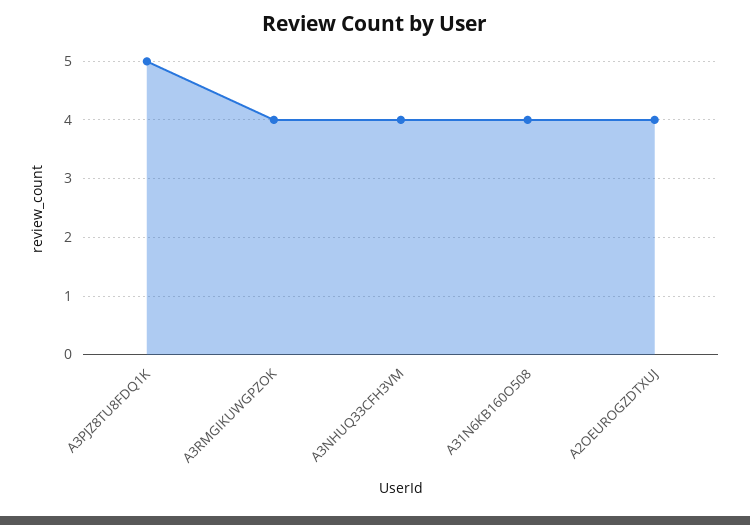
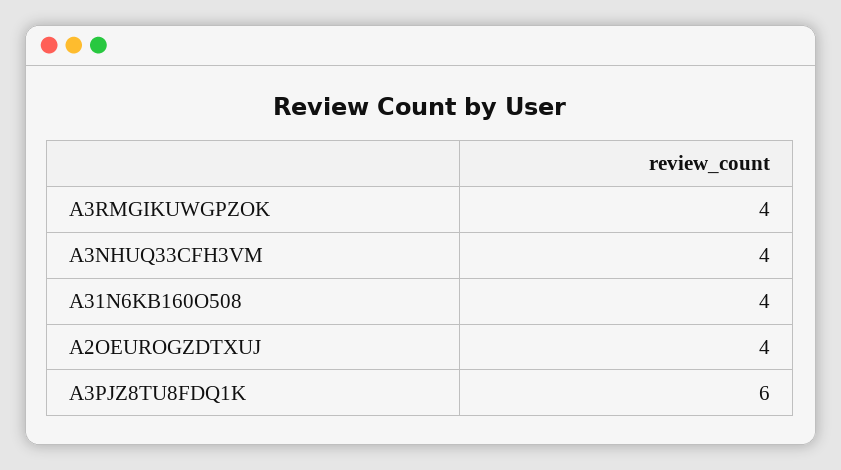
  {
-   "A3PJZ8TU8FDQ1K": 5,
+   "A3PJZ8TU8FDQ1K": 6,
    "A3RMGIKUWGPZOK": 4,
    "A3NHUQ33CFH3VM": 4,
    "A31N6KB160O508": 4,
    "A2OEUROGZDTXUJ": 4
  }

